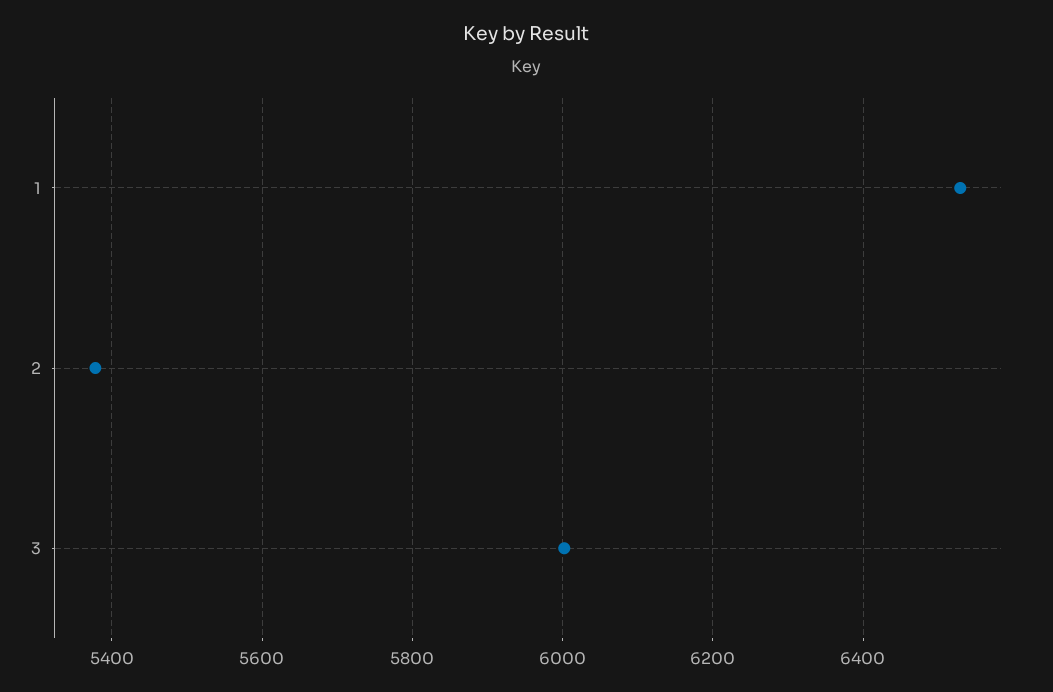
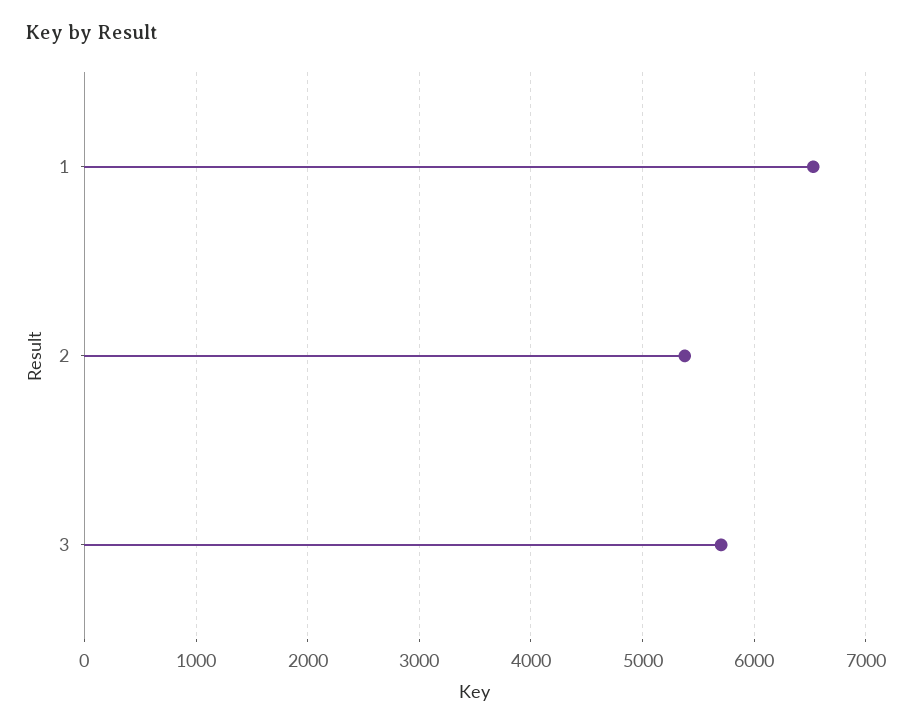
  {
    "1": 6520,
    "2": 5380,
-   "3": 6000
+   "3": 5700
  }

